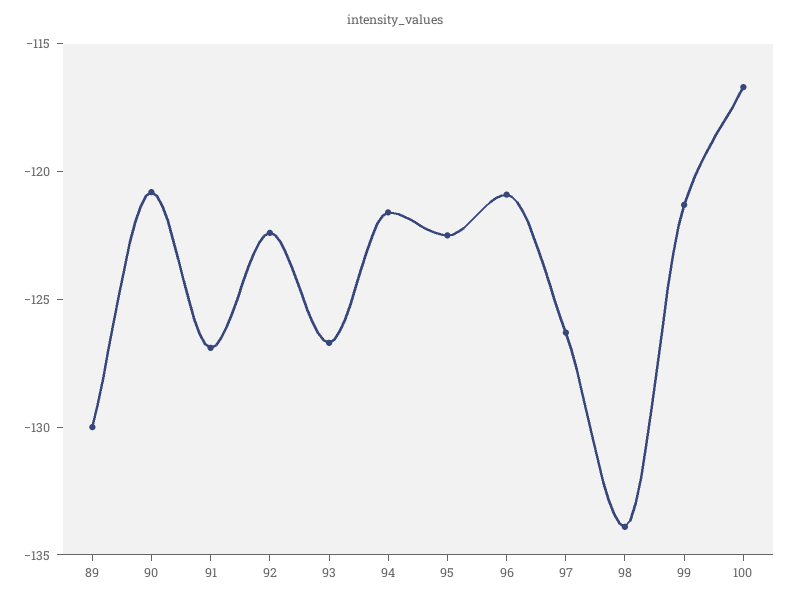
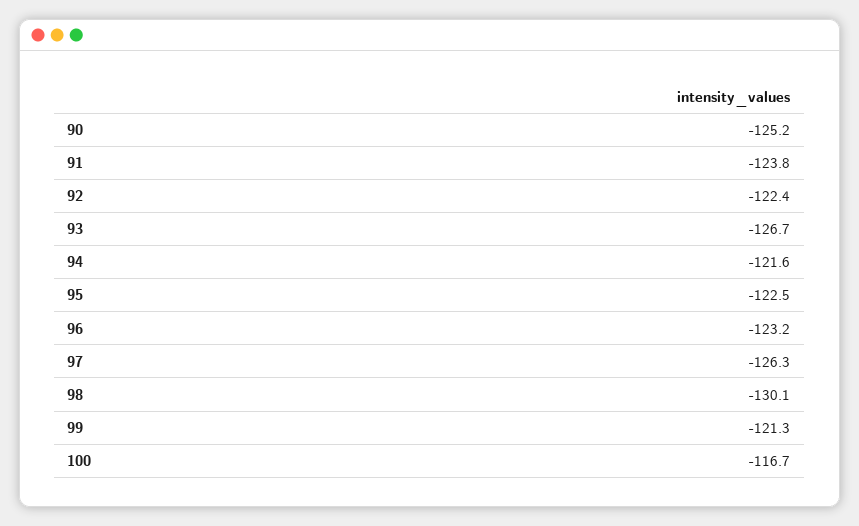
  {
-   "89": -130,
-   "90": -121,
+   "90": -125.2,
-   "91": -127,
+   "91": -123.8,
    "92": -122.4,
    "93": -126.7,
    "94": -121.6,
    "95": -122.5,
-   "96": -121,
+   "96": -123.2,
    "97": -126.3,
-   "98": -134,
+   "98": -130.1,
    "99": -121.3,
    "100": -116.7
  }

